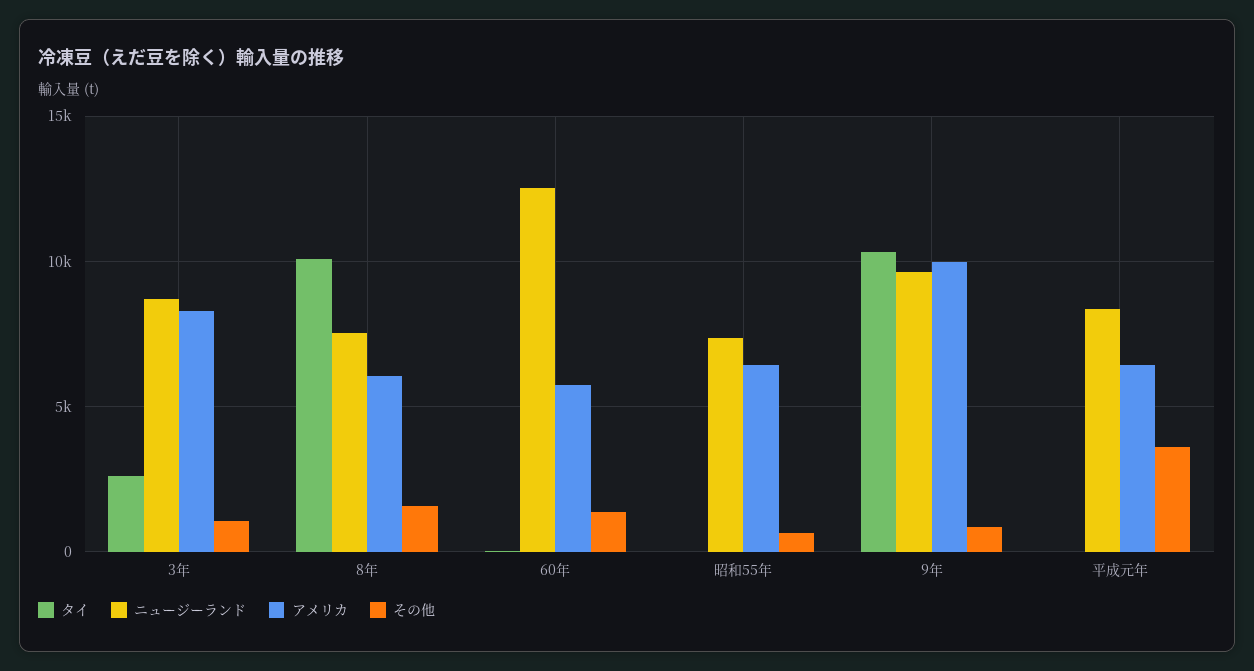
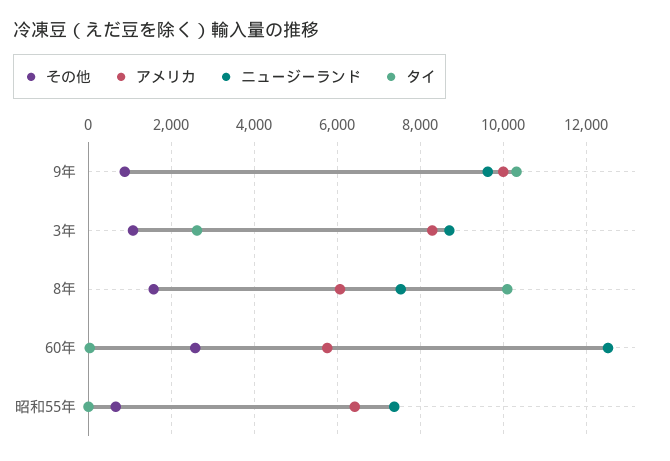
  {
    "タイ": {
      "3年": 2600,
      "8年": 10000,
      "60年": 0,
      "昭和55年": 0,
-     "9年": 10400,
+     "9年": 10400
-     "平成元年": 0
    },
    "ニュージーランド": {
      "3年": 8600,
      "8年": 7600,
      "60年": 12600,
      "昭和55年": 7400,
-     "9年": 9600,
+     "9年": 9600
-     "平成元年": 8500
    },
    "アメリカ": {
      "3年": 8200,
      "8年": 6000,
      "60年": 5800,
      "昭和55年": 6400,
-     "9年": 10000,
+     "9年": 10000
-     "平成元年": 6500
    },
    "その他": {
      "3年": 1000,
      "8年": 1600,
-     "60年": 1500,
+     "60年": 2600,
      "昭和55年": 600,
-     "9年": 800,
+     "9年": 800
-     "平成元年": 3500
    }
  }

